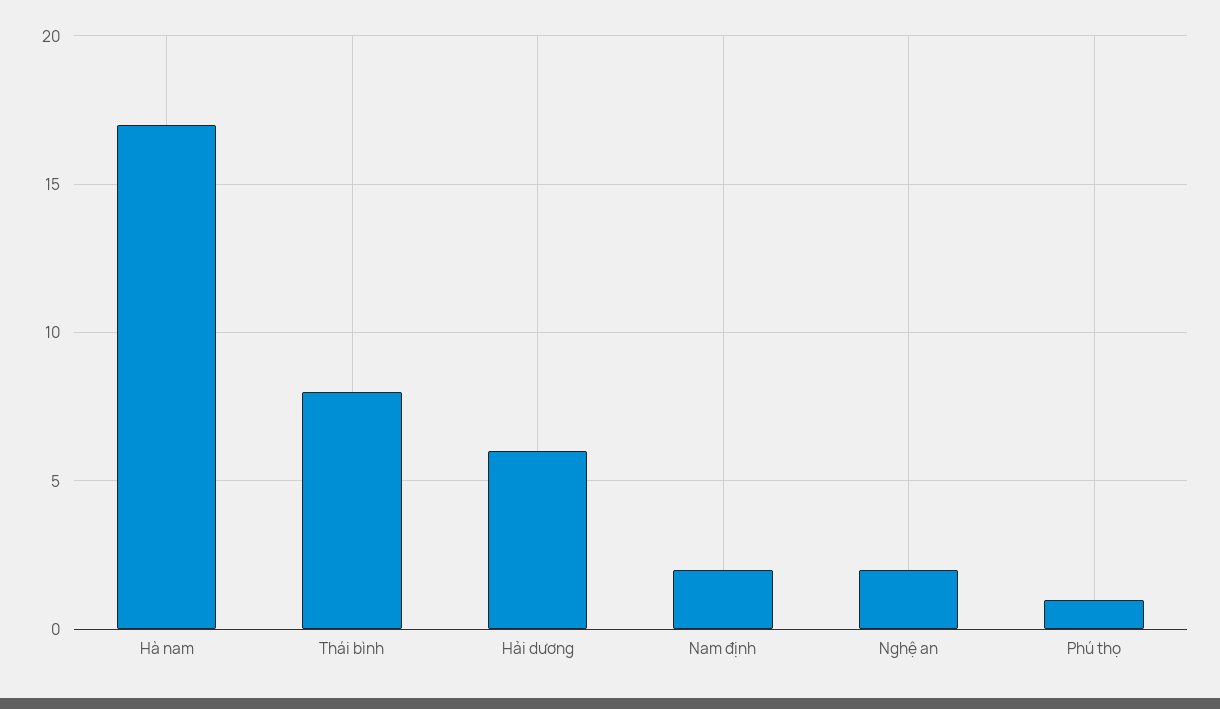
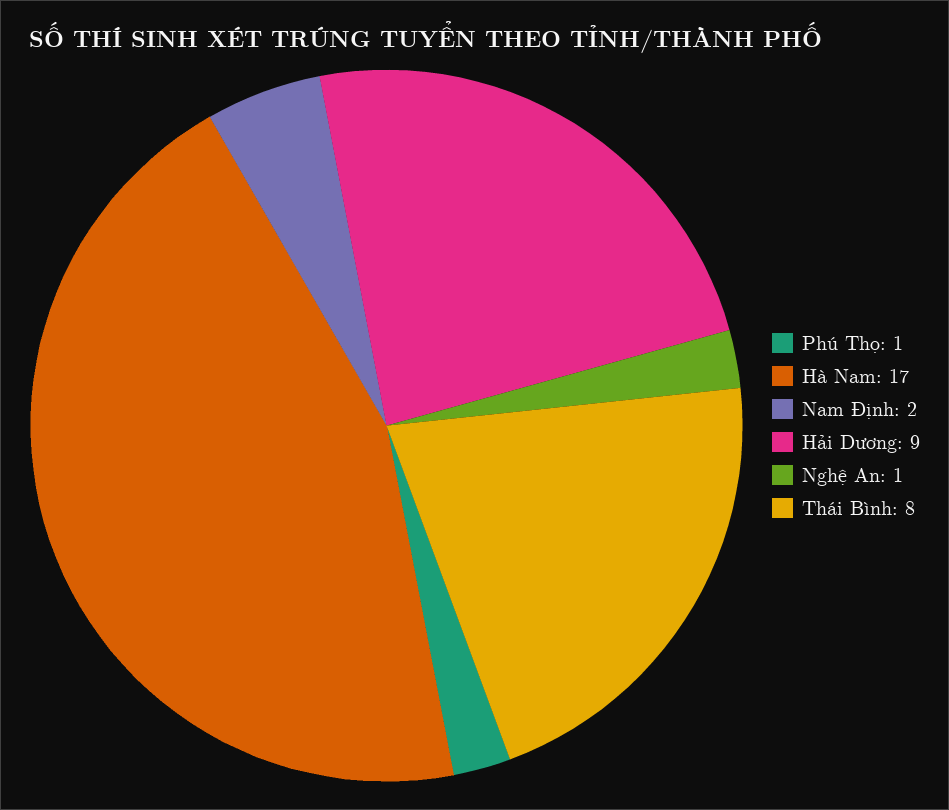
  {
    "Hà nam": 17,
    "Thái bình": 8,
-   "Hải dương": 6,
+   "Hải dương": 9,
    "Nam định": 2,
-   "Nghệ an": 2,
+   "Nghệ an": 1,
    "Phú thọ": 1
  }

